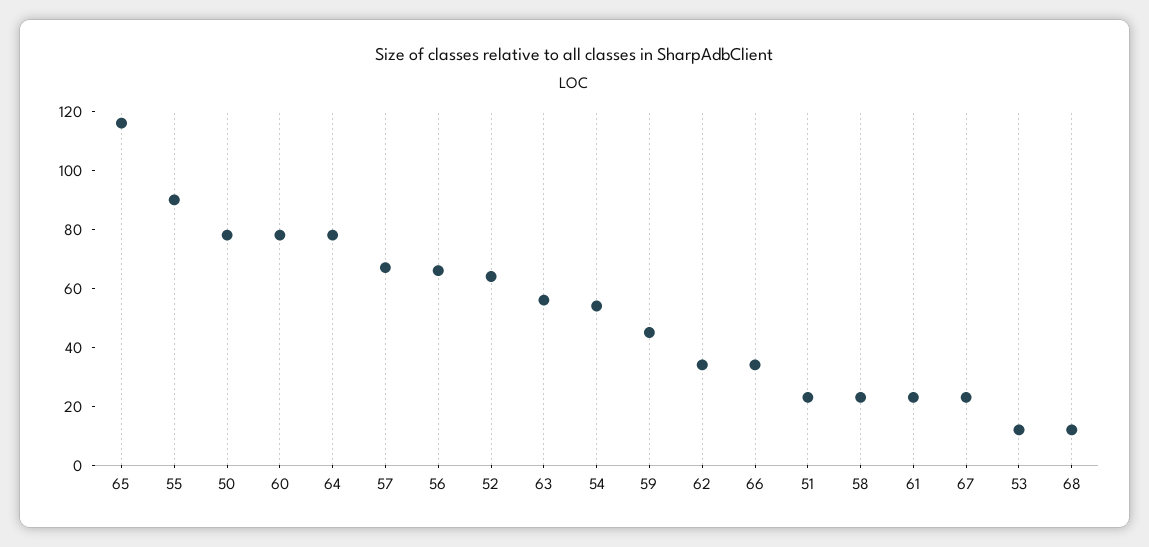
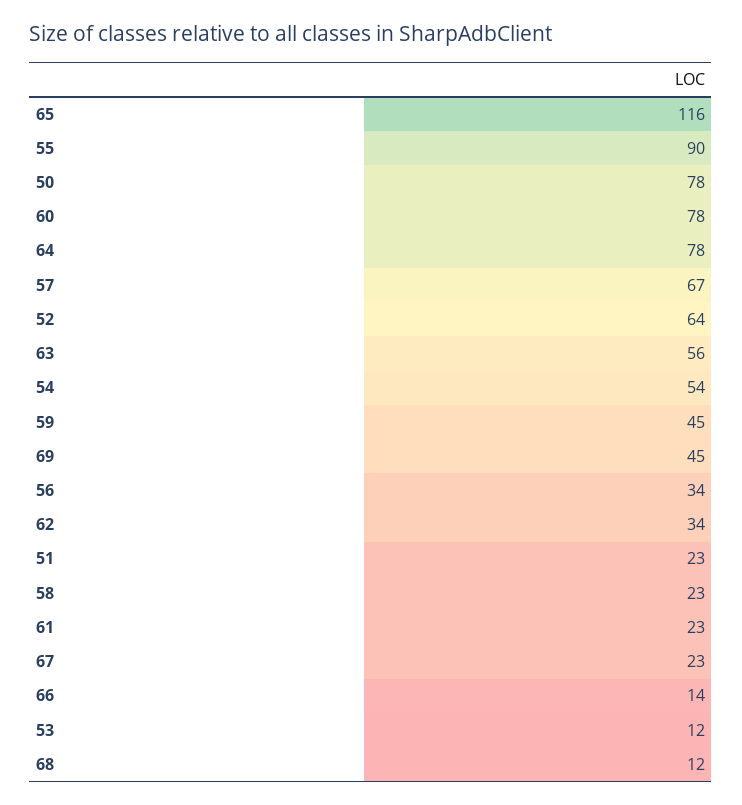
  {
    "65": 116,
    "55": 90,
    "50": 78,
    "60": 78,
    "64": 78,
    "57": 67,
-   "56": 65,
+   "56": 34,
    "52": 64,
    "63": 56,
    "54": 54,
    "59": 45,
    "62": 34,
-   "66": 35,
+   "66": 14,
    "51": 23,
    "58": 23,
    "61": 23,
    "67": 23,
    "53": 12,
-   "68": 12
+   "68": 12,
+   "69": 45
  }

